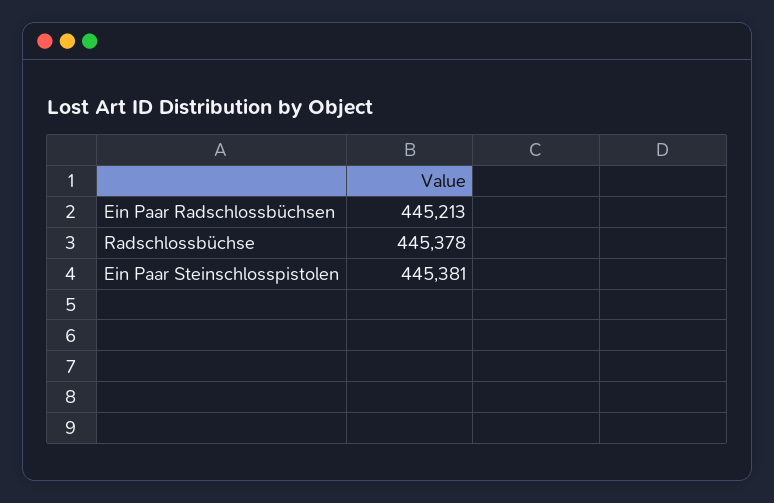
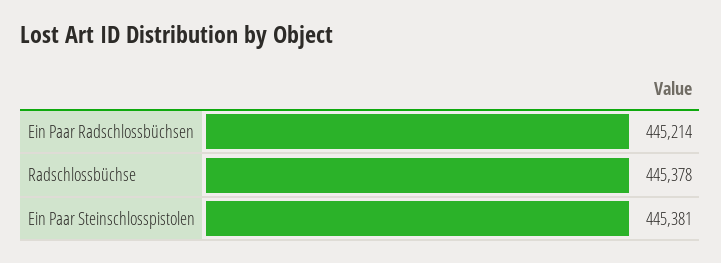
  {
-   "Ein Paar Radschlossbüchsen": 445213,
+   "Ein Paar Radschlossbüchsen": 445214,
    "Radschlossbüchse": 445378,
    "Ein Paar Steinschlosspistolen": 445381
  }

